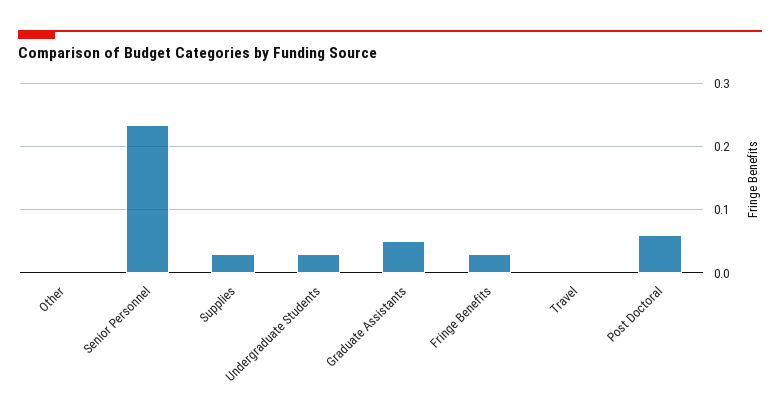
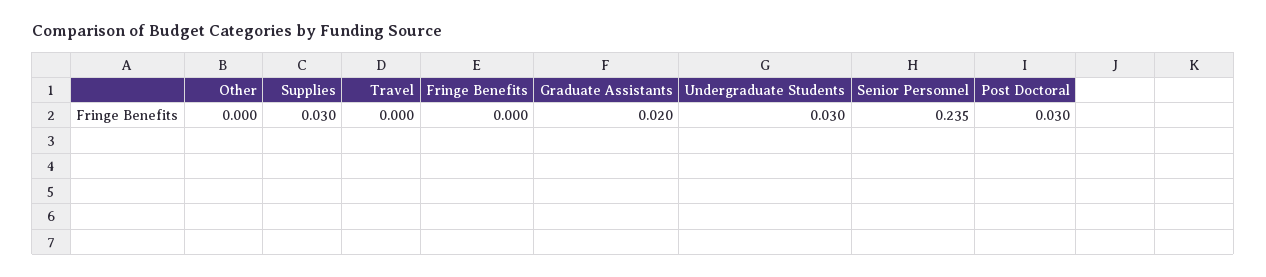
  {
    "Other": 0,
    "Senior Personnel": 0.235,
    "Supplies": 0.03,
    "Undergraduate Students": 0.03,
-   "Graduate Assistants": 0.05,
+   "Graduate Assistants": 0.02,
-   "Fringe Benefits": 0.03,
+   "Fringe Benefits": 0,
    "Travel": 0,
-   "Post Doctoral": 0.06
+   "Post Doctoral": 0.03
  }

